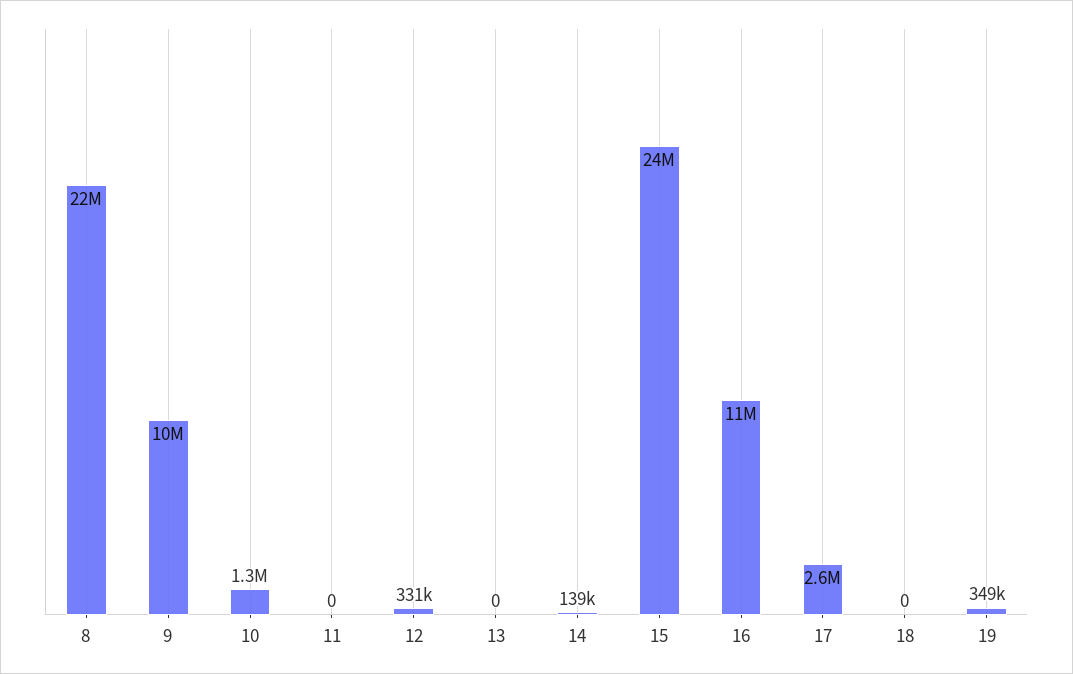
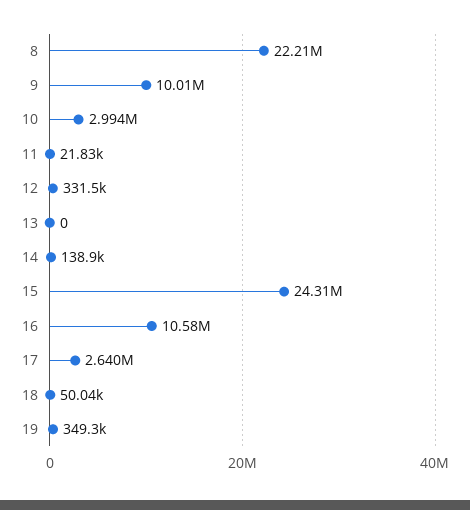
  {
    "8": 22210000,
    "9": 10010000,
-   "10": 1300000,
+   "10": 2994000,
-   "11": 0,
+   "11": 21830,
    "12": 331500,
    "13": 0,
    "14": 138900,
    "15": 24310000,
    "16": 10580000,
    "17": 2640000,
-   "18": 0,
+   "18": 50040,
    "19": 349300
  }

